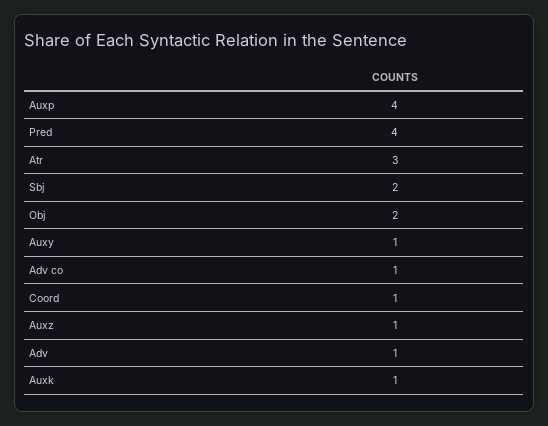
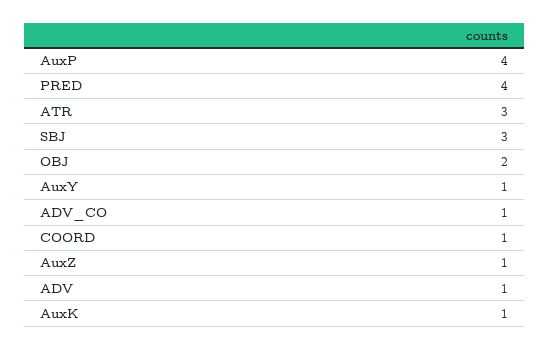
  {
    "Auxp": 4,
    "Pred": 4,
    "Atr": 3,
-   "Sbj": 2,
+   "Sbj": 3,
    "Obj": 2,
    "Auxy": 1,
    "Adv co": 1,
    "Coord": 1,
    "Auxz": 1,
    "Adv": 1,
    "Auxk": 1
  }

